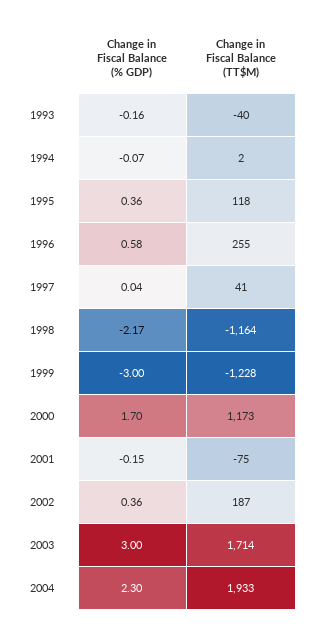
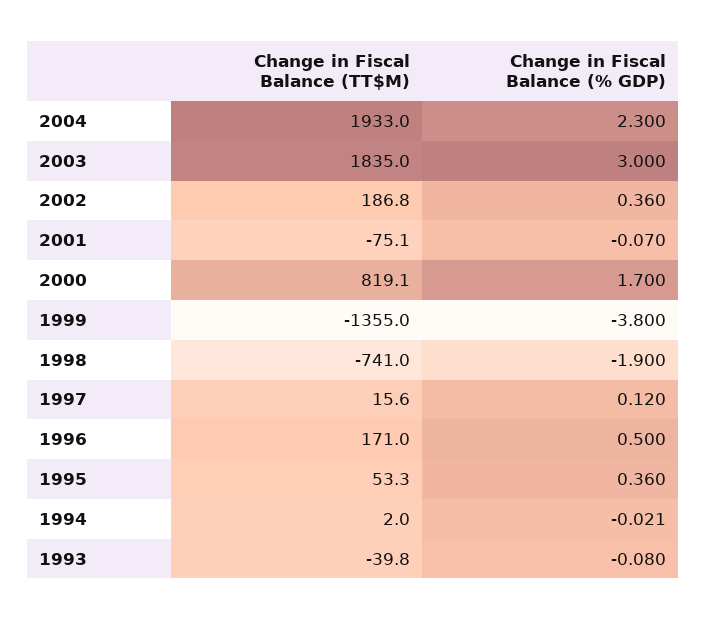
  {
    "Change in Fiscal Balance (% GDP)": {
-     "1993": -0.16,
+     "1993": -0.08,
-     "1994": -0.07,
+     "1994": -0.021,
      "1995": 0.36,
-     "1996": 0.58,
+     "1996": 0.5,
-     "1997": 0.04,
+     "1997": 0.12,
-     "1998": -2.17,
+     "1998": -1.9,
-     "1999": -3,
+     "1999": -3.8,
      "2000": 1.7,
-     "2001": -0.15,
+     "2001": -0.07,
      "2002": 0.36,
      "2003": 3,
      "2004": 2.3
    },
    "Change in Fiscal Balance (TT$M)": {
      "1993": -39.8,
      "1994": 2,
-     "1995": 118,
+     "1995": 53.3,
-     "1996": 255,
+     "1996": 171,
-     "1997": 41,
+     "1997": 15.6,
-     "1998": -1164,
+     "1998": -741,
-     "1999": -1228,
+     "1999": -1355,
-     "2000": 1173,
+     "2000": 819.1,
      "2001": -75.1,
      "2002": 186.8,
-     "2003": 1714,
+     "2003": 1835,
      "2004": 1933
    }
  }

